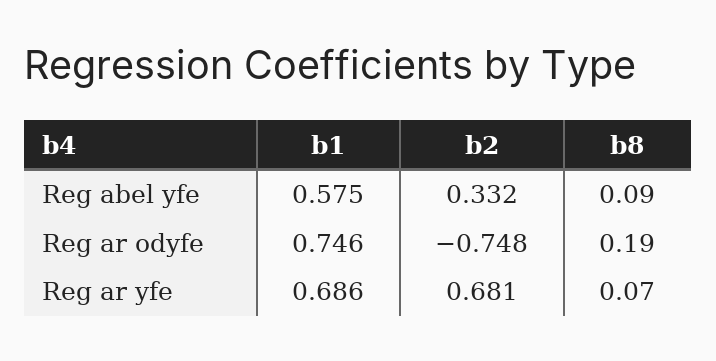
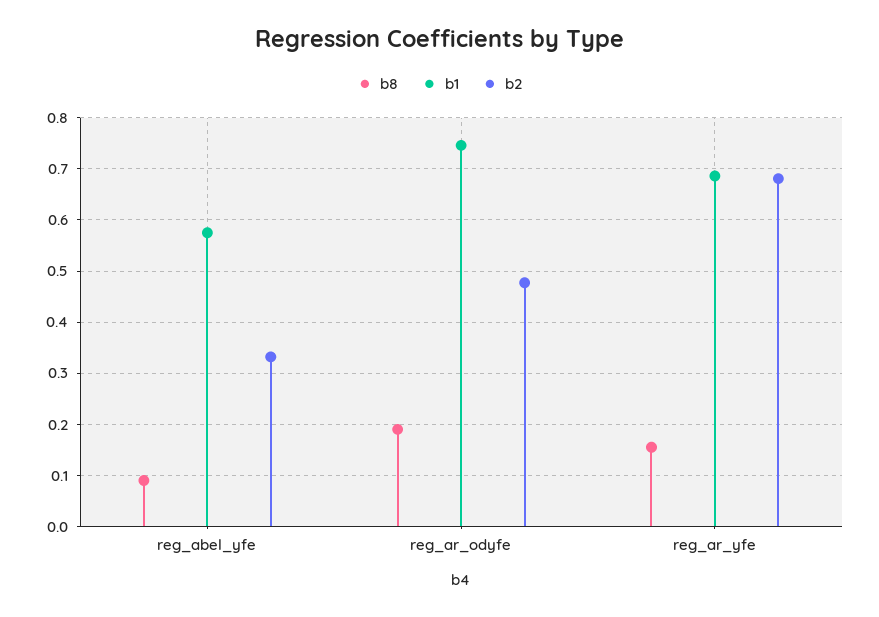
  {
    "b1": {
      "Reg abel yfe": 0.575,
      "Reg ar odyfe": 0.746,
      "Reg ar yfe": 0.686
    },
    "b2": {
      "Reg abel yfe": 0.332,
-     "Reg ar odyfe": -0.748,
+     "Reg ar odyfe": 0.48,
      "Reg ar yfe": 0.681
    },
    "b8": {
      "Reg abel yfe": 0.09,
      "Reg ar odyfe": 0.19,
-     "Reg ar yfe": 0.07
+     "Reg ar yfe": 0.16
    }
  }

